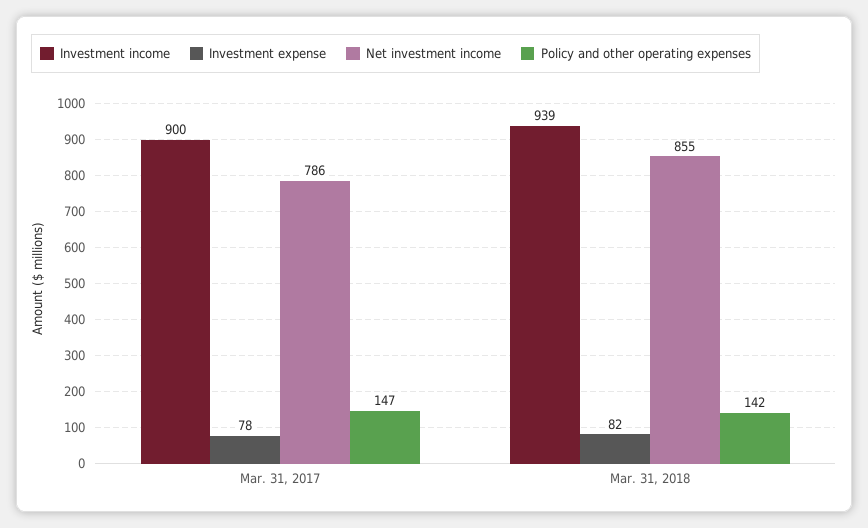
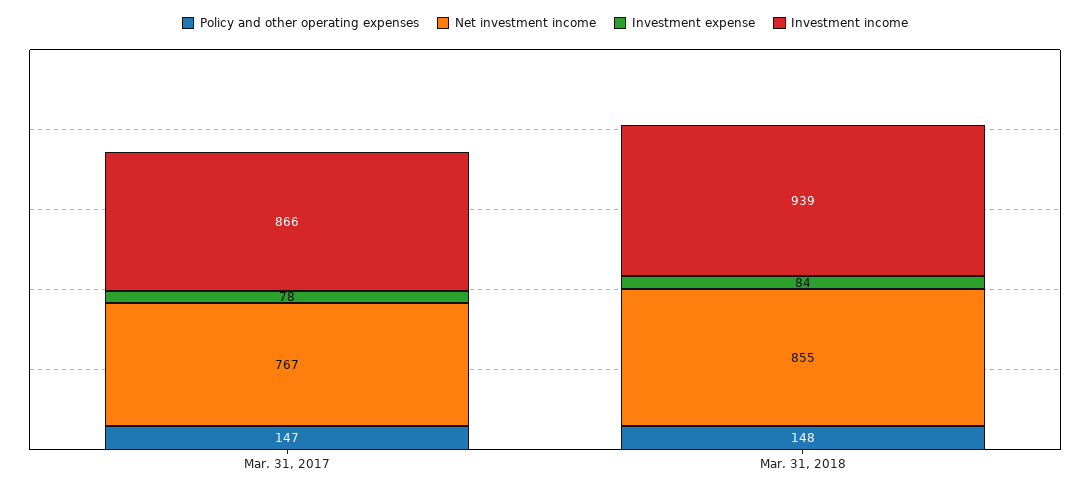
  {
    "Investment income": {
-     "Mar. 31, 2017": 900,
+     "Mar. 31, 2017": 866,
      "Mar. 31, 2018": 939
    },
    "Investment expense": {
      "Mar. 31, 2017": 78,
-     "Mar. 31, 2018": 82
+     "Mar. 31, 2018": 84
    },
    "Net investment income": {
-     "Mar. 31, 2017": 786,
+     "Mar. 31, 2017": 767,
      "Mar. 31, 2018": 855
    },
    "Policy and other operating expenses": {
      "Mar. 31, 2017": 147,
-     "Mar. 31, 2018": 142
+     "Mar. 31, 2018": 148
    }
  }

